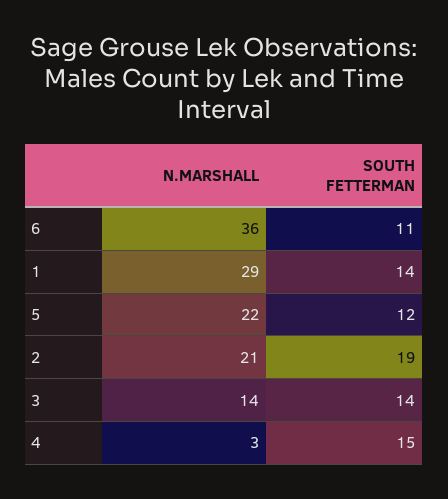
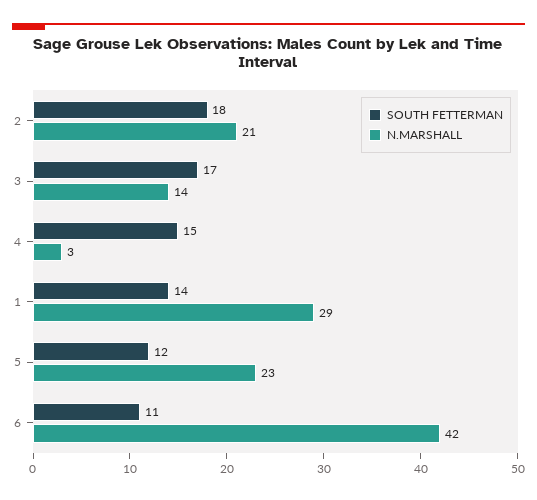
  {
    "N.MARSHALL": {
-     "6": 36,
+     "6": 42,
      "1": 29,
-     "5": 22,
+     "5": 23,
      "2": 21,
      "3": 14,
      "4": 3
    },
    "SOUTH FETTERMAN": {
      "6": 11,
      "1": 14,
      "5": 12,
-     "2": 19,
+     "2": 18,
-     "3": 14,
+     "3": 17,
      "4": 15
    }
  }

